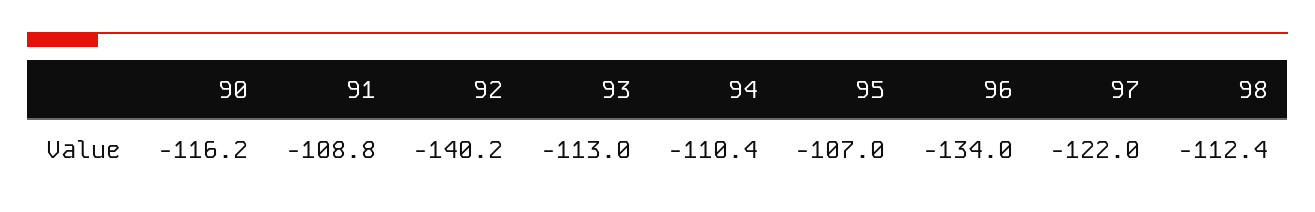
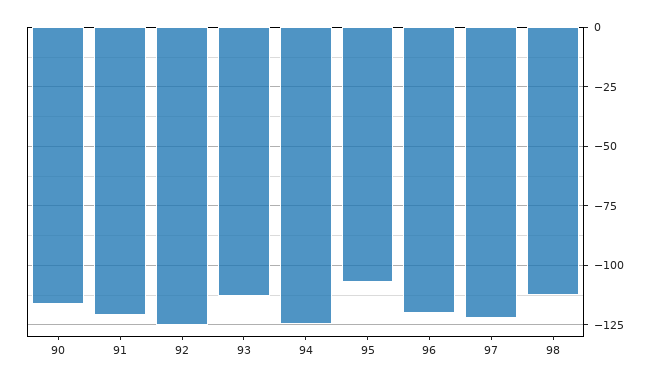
  {
    "90": -116.2,
-   "91": -108.8,
+   "91": -120,
-   "92": -140.2,
+   "92": -125,
    "93": -113,
-   "94": -110.4,
+   "94": -125,
    "95": -107,
-   "96": -134,
+   "96": -120,
    "97": -122,
    "98": -112.4
  }

